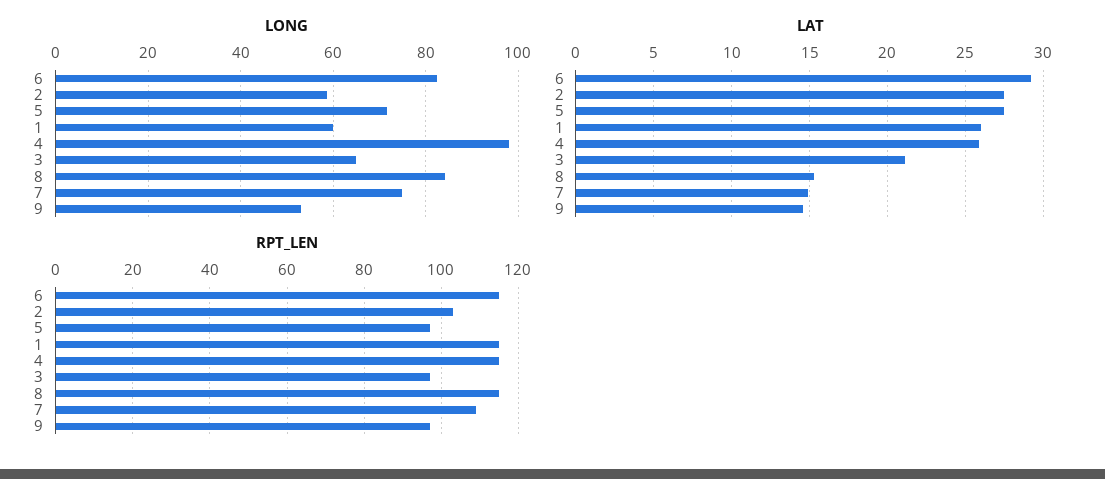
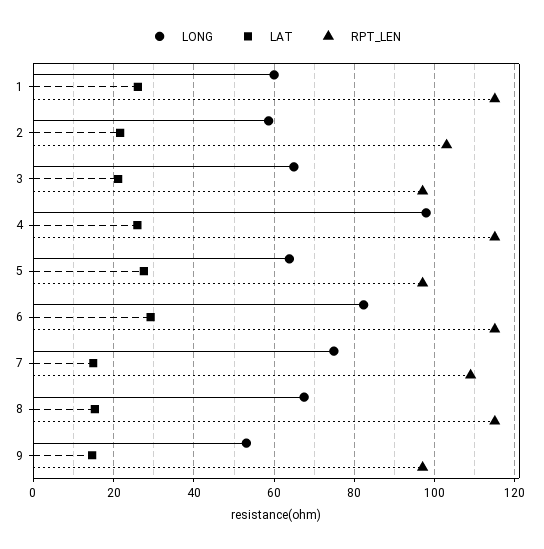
  {
    "LONG": {
      "6": 82,
      "2": 58,
-     "5": 72,
+     "5": 64,
      "1": 60,
      "4": 98,
      "3": 64,
-     "8": 84,
+     "8": 68,
      "7": 74,
      "9": 54
    },
    "LAT": {
      "6": 29,
-     "2": 27.5,
+     "2": 22,
      "5": 27.5,
      "1": 26,
      "4": 26,
      "3": 21,
      "8": 15.5,
      "7": 15,
      "9": 14.5
    },
    "RPT_LEN": {
      "6": 116,
      "2": 104,
      "5": 98,
      "1": 116,
      "4": 116,
      "3": 98,
      "8": 116,
      "7": 110,
      "9": 98
    }
  }

